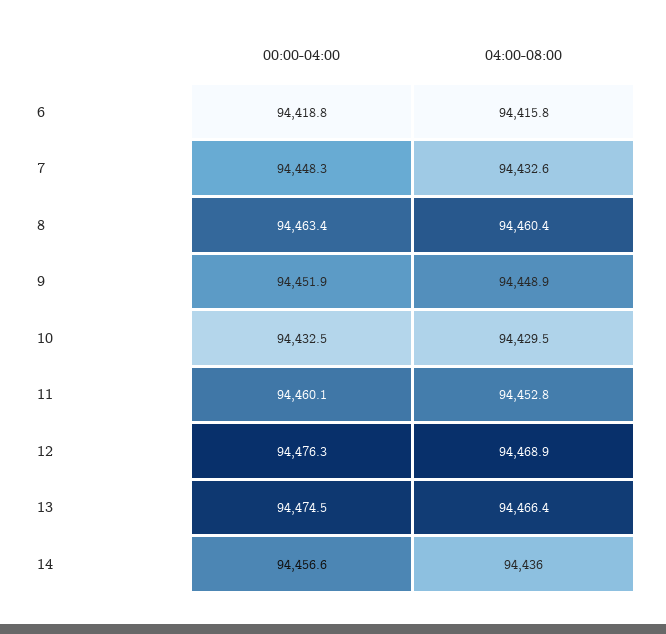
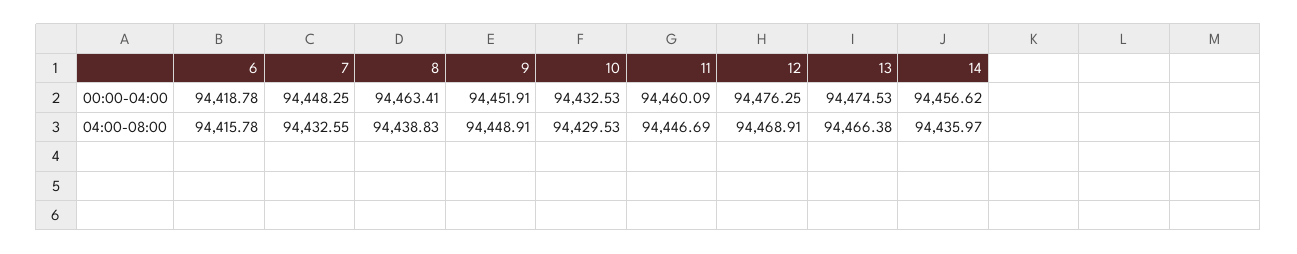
  {
    "00:00-04:00": {
      "6": 94418.78,
      "7": 94448.25,
      "8": 94463.41,
      "9": 94451.91,
      "10": 94432.53,
      "11": 94460.09,
      "12": 94476.25,
      "13": 94474.53,
      "14": 94456.62
    },
    "04:00-08:00": {
      "6": 94415.78,
      "7": 94432.55,
-     "8": 94460.4,
+     "8": 94438.83,
      "9": 94448.91,
      "10": 94429.53,
-     "11": 94452.8,
+     "11": 94446.69,
      "12": 94468.91,
      "13": 94466.38,
      "14": 94435.97
    }
  }

